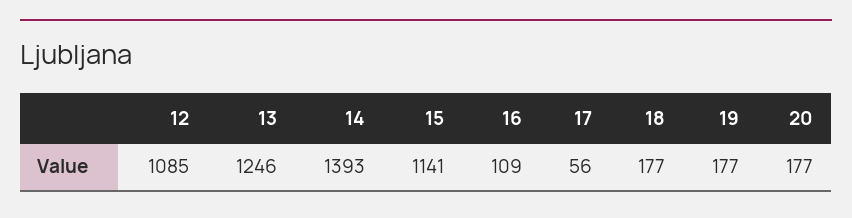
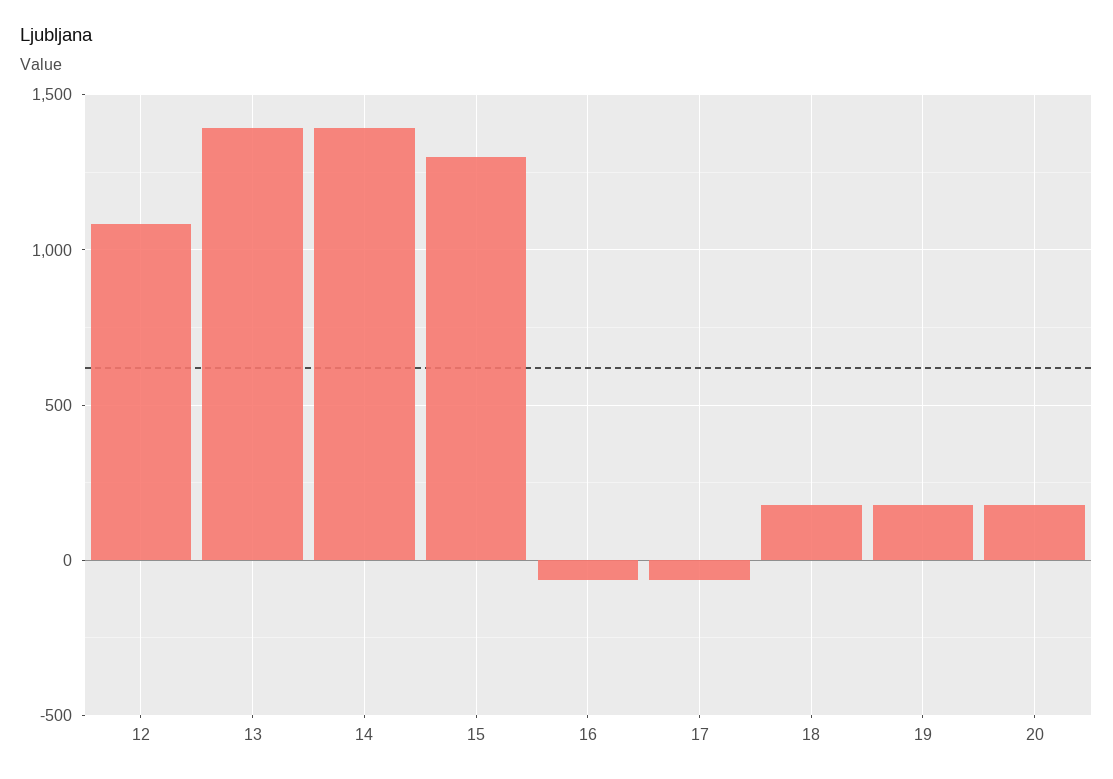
  {
    "12": 1085,
-   "13": 1246,
+   "13": 1400,
    "14": 1393,
-   "15": 1141,
+   "15": 1300,
-   "16": 109,
+   "16": -50,
-   "17": 56,
+   "17": -50,
    "18": 177,
    "19": 177,
    "20": 177
  }

